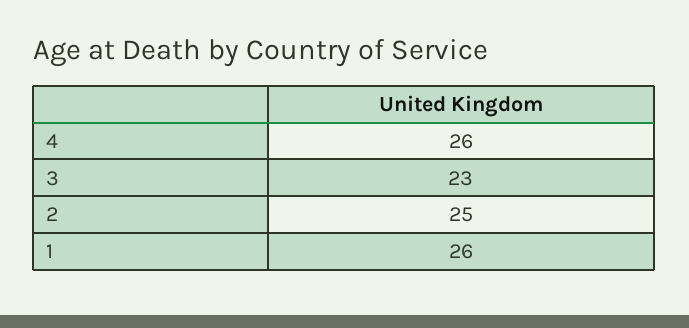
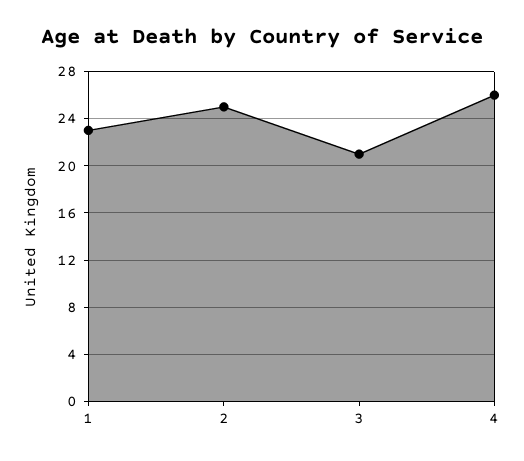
  {
    "4": 26,
-   "3": 23,
+   "3": 21,
    "2": 25,
-   "1": 26
+   "1": 23
  }

